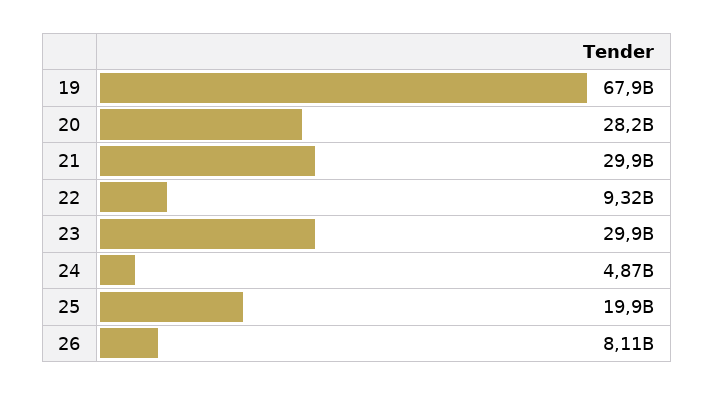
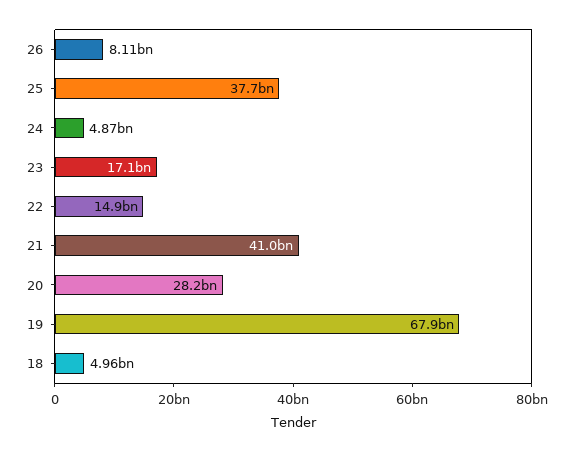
  {
    "19": 67900000000,
    "20": 28200000000,
-   "21": 29900000000,
+   "21": 41000000000,
-   "22": 9320000000,
+   "22": 14900000000,
-   "23": 29900000000,
+   "23": 17100000000,
    "24": 4870000000,
-   "25": 19900000000,
+   "25": 37700000000,
-   "26": 8110000000
+   "26": 8110000000,
+   "18": 4960000000
  }

